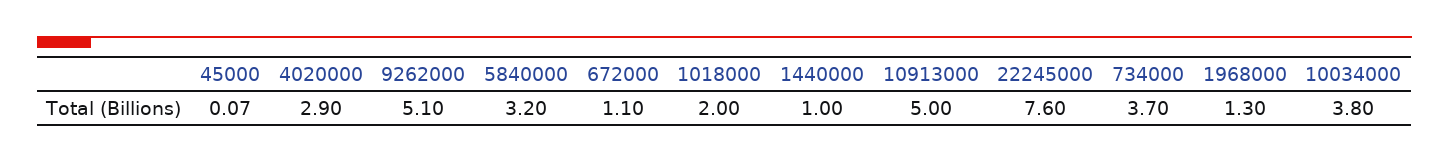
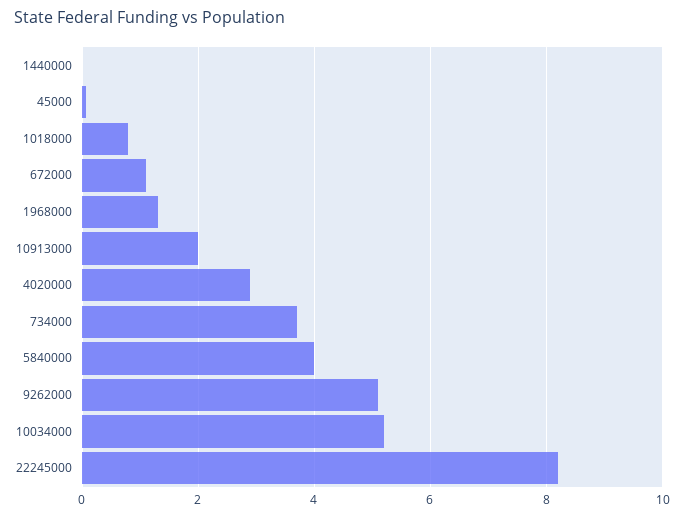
  {
    "45000": 0.07,
    "4020000": 2.9,
    "9262000": 5.1,
-   "5840000": 3.2,
+   "5840000": 4,
    "672000": 1.1,
-   "1018000": 2,
+   "1018000": 0.8,
-   "1440000": 1,
+   "1440000": 0,
-   "10913000": 5,
+   "10913000": 2,
-   "22245000": 7.6,
+   "22245000": 8.2,
    "734000": 3.7,
    "1968000": 1.3,
-   "10034000": 3.8
+   "10034000": 5.2
  }

